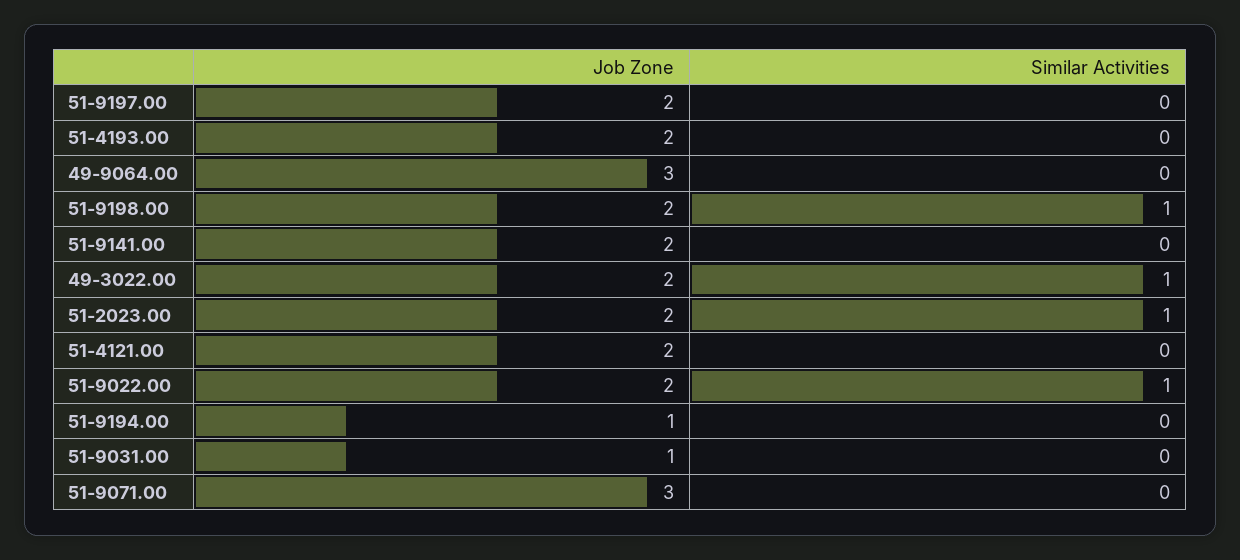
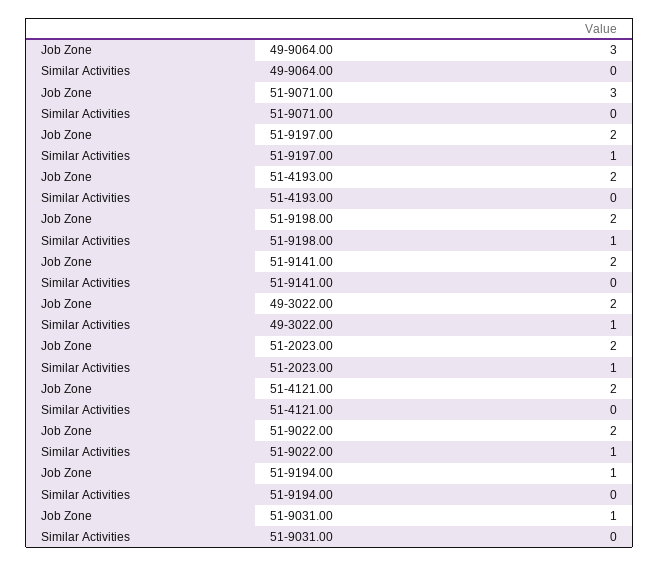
  {
    "Job Zone": {
      "51-9197.00": 2,
      "51-4193.00": 2,
      "49-9064.00": 3,
      "51-9198.00": 2,
      "51-9141.00": 2,
      "49-3022.00": 2,
      "51-2023.00": 2,
      "51-4121.00": 2,
      "51-9022.00": 2,
      "51-9194.00": 1,
      "51-9031.00": 1,
      "51-9071.00": 3
    },
    "Similar Activities": {
-     "51-9197.00": 0,
+     "51-9197.00": 1,
      "51-4193.00": 0,
      "49-9064.00": 0,
      "51-9198.00": 1,
      "51-9141.00": 0,
      "49-3022.00": 1,
      "51-2023.00": 1,
      "51-4121.00": 0,
      "51-9022.00": 1,
      "51-9194.00": 0,
      "51-9031.00": 0,
      "51-9071.00": 0
    }
  }

